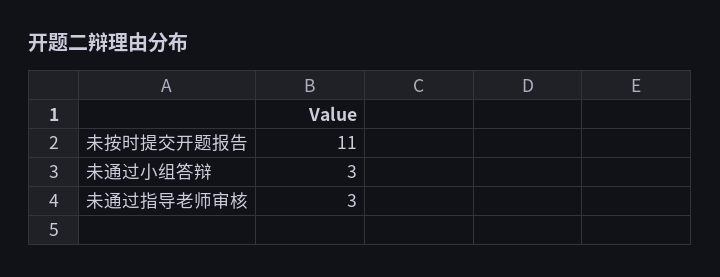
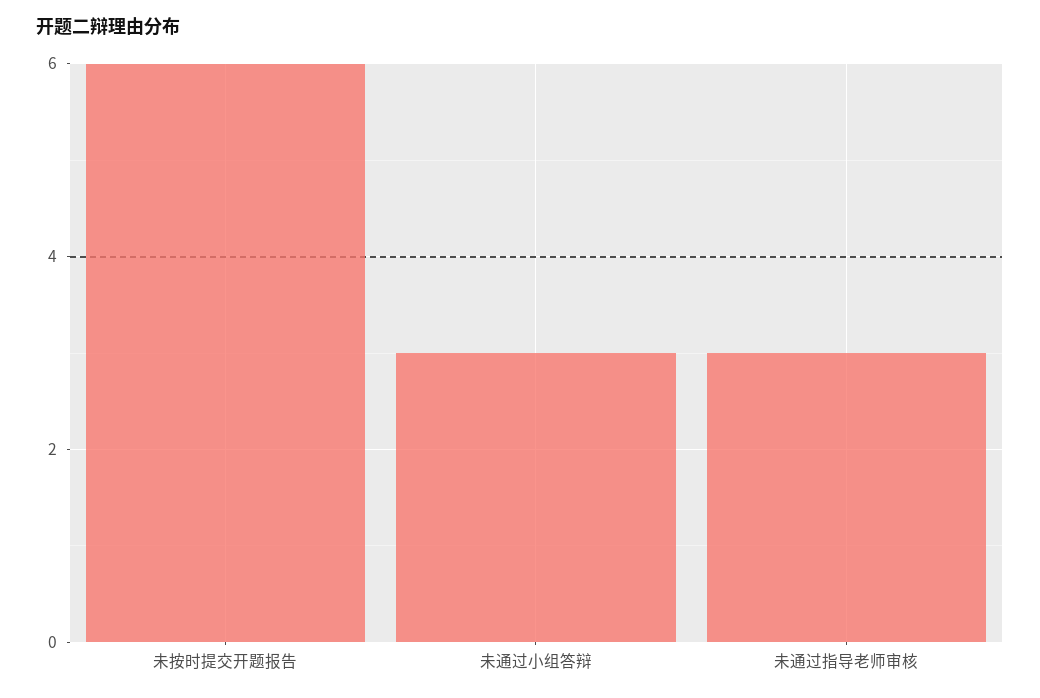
  {
-   "未按时提交开题报告": 11,
+   "未按时提交开题报告": 6,
    "未通过小组答辩": 3,
    "未通过指导老师审核": 3
  }

